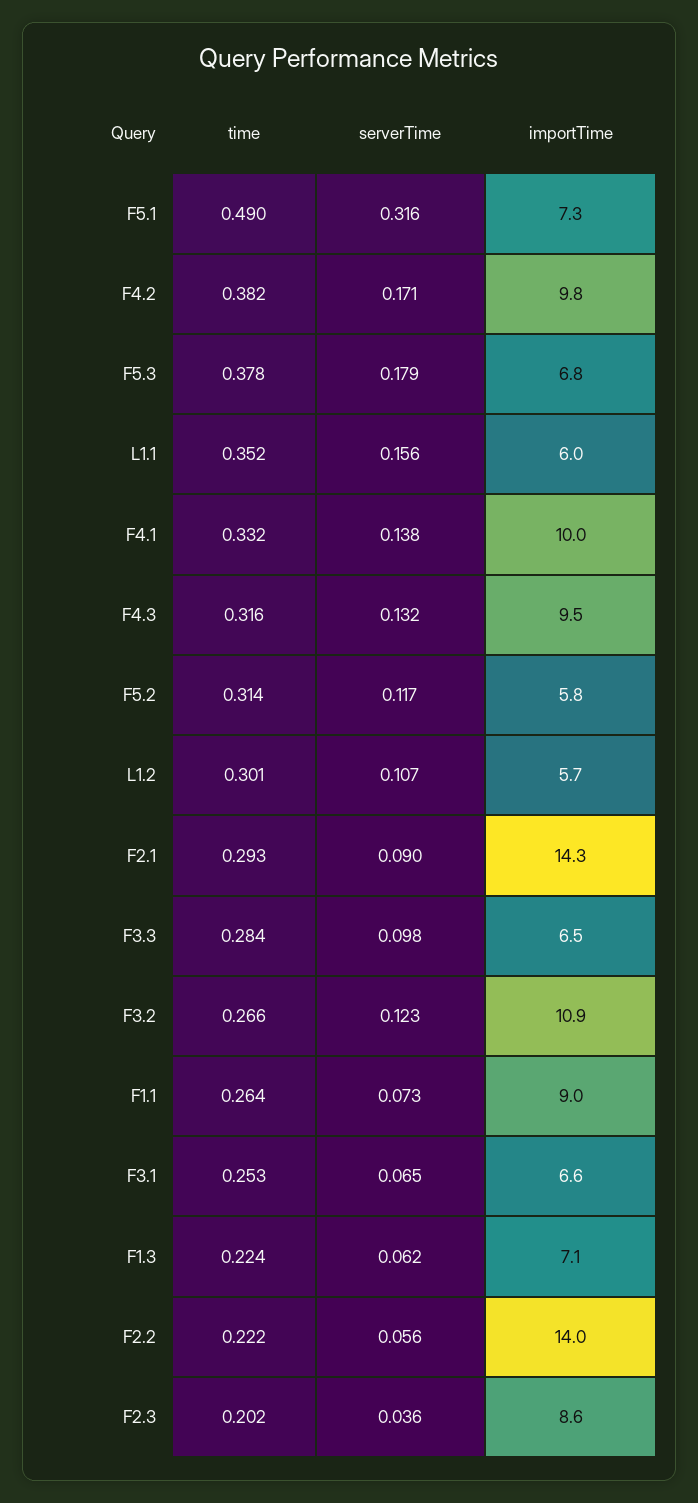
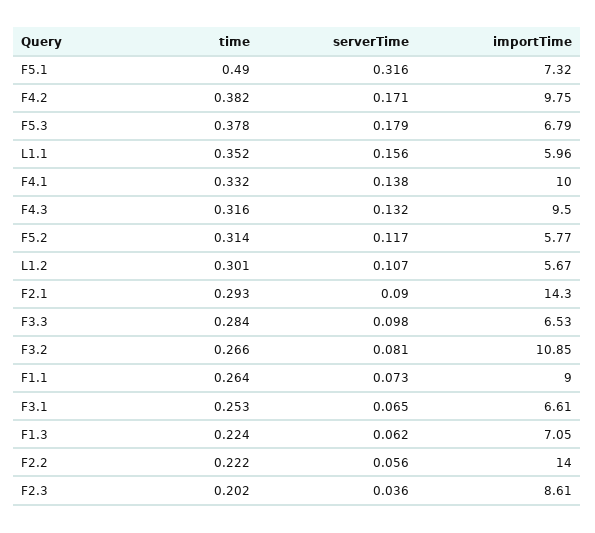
  {
    "time": {
      "F5.1": 0.49,
      "F4.2": 0.382,
      "F5.3": 0.378,
      "L1.1": 0.352,
      "F4.1": 0.332,
      "F4.3": 0.316,
      "F5.2": 0.314,
      "L1.2": 0.301,
      "F2.1": 0.293,
      "F3.3": 0.284,
      "F3.2": 0.266,
      "F1.1": 0.264,
      "F3.1": 0.253,
      "F1.3": 0.224,
      "F2.2": 0.222,
      "F2.3": 0.202
    },
    "serverTime": {
      "F5.1": 0.316,
      "F4.2": 0.171,
      "F5.3": 0.179,
      "L1.1": 0.156,
      "F4.1": 0.138,
      "F4.3": 0.132,
      "F5.2": 0.117,
      "L1.2": 0.107,
      "F2.1": 0.09,
      "F3.3": 0.098,
-     "F3.2": 0.123,
+     "F3.2": 0.081,
      "F1.1": 0.073,
      "F3.1": 0.065,
      "F1.3": 0.062,
      "F2.2": 0.056,
      "F2.3": 0.036
    },
    "importTime": {
      "F5.1": 7.32,
      "F4.2": 9.75,
      "F5.3": 6.79,
      "L1.1": 5.96,
      "F4.1": 10,
      "F4.3": 9.5,
      "F5.2": 5.77,
      "L1.2": 5.67,
      "F2.1": 14.3,
      "F3.3": 6.53,
      "F3.2": 10.85,
      "F1.1": 9,
      "F3.1": 6.61,
      "F1.3": 7.05,
      "F2.2": 14,
      "F2.3": 8.61
    }
  }

